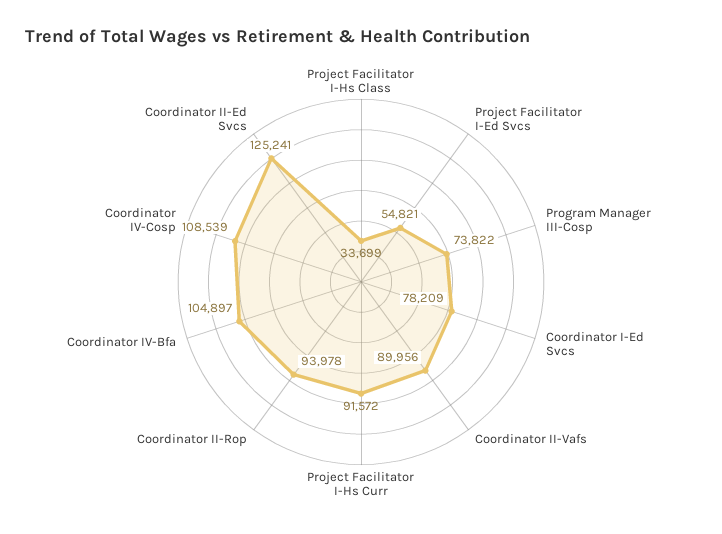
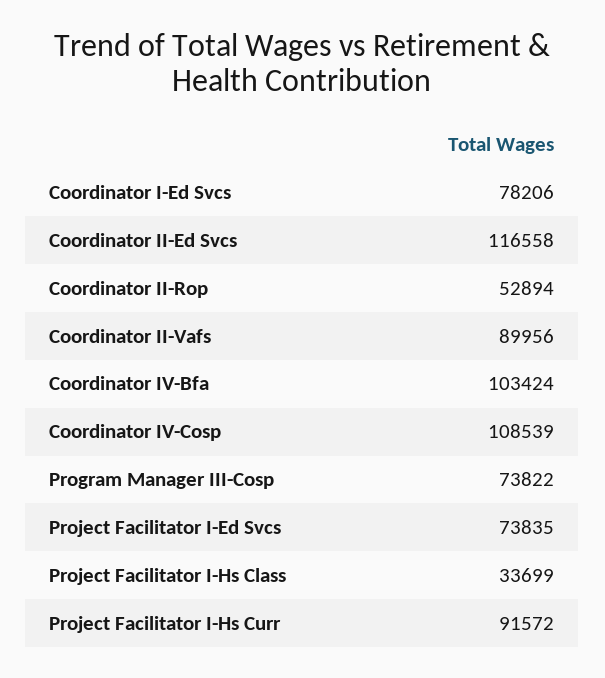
  {
    "Project Facilitator I-Hs Class": 33699,
-   "Project Facilitator I-Ed Svcs": 54821,
+   "Project Facilitator I-Ed Svcs": 73835,
    "Program Manager III-Cosp": 73822,
-   "Coordinator I-Ed Svcs": 78209,
+   "Coordinator I-Ed Svcs": 78206,
    "Coordinator II-Vafs": 89956,
    "Project Facilitator I-Hs Curr": 91572,
-   "Coordinator II-Rop": 93978,
+   "Coordinator II-Rop": 52894,
-   "Coordinator IV-Bfa": 104897,
+   "Coordinator IV-Bfa": 103424,
    "Coordinator IV-Cosp": 108539,
-   "Coordinator II-Ed Svcs": 125241
+   "Coordinator II-Ed Svcs": 116558
  }

